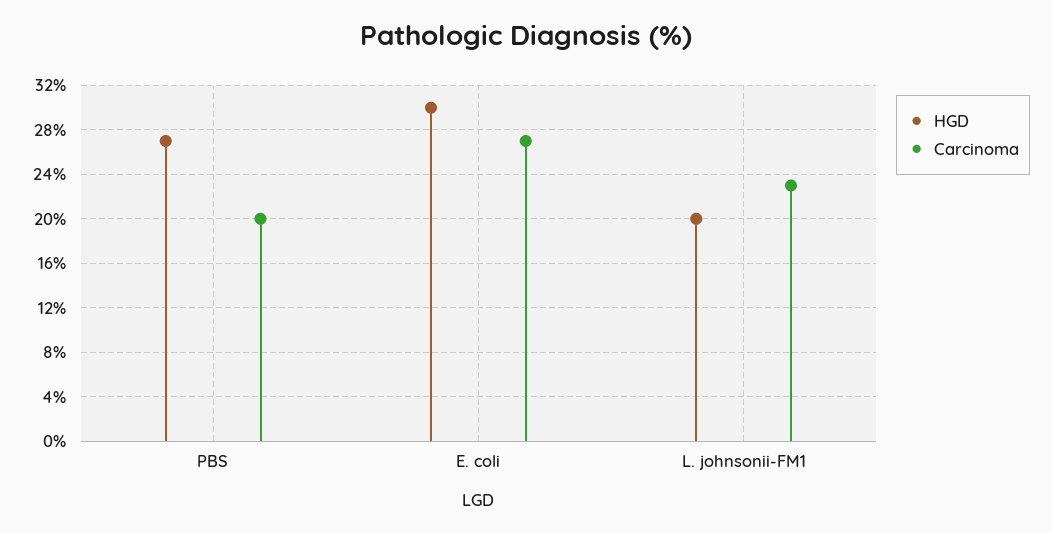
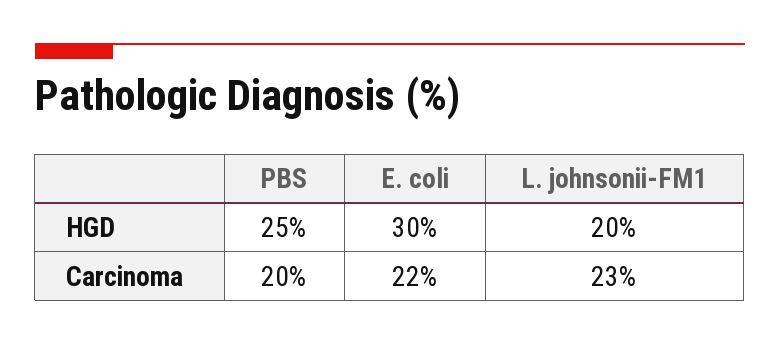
  {
    "HGD": {
-     "PBS": 27,
+     "PBS": 25,
      "E. coli": 30,
      "L. johnsonii-FM1": 20
    },
    "Carcinoma": {
      "PBS": 20,
-     "E. coli": 27,
+     "E. coli": 22,
      "L. johnsonii-FM1": 23
    }
  }

